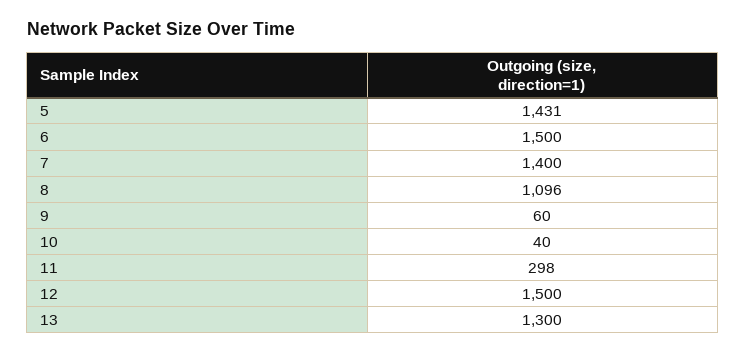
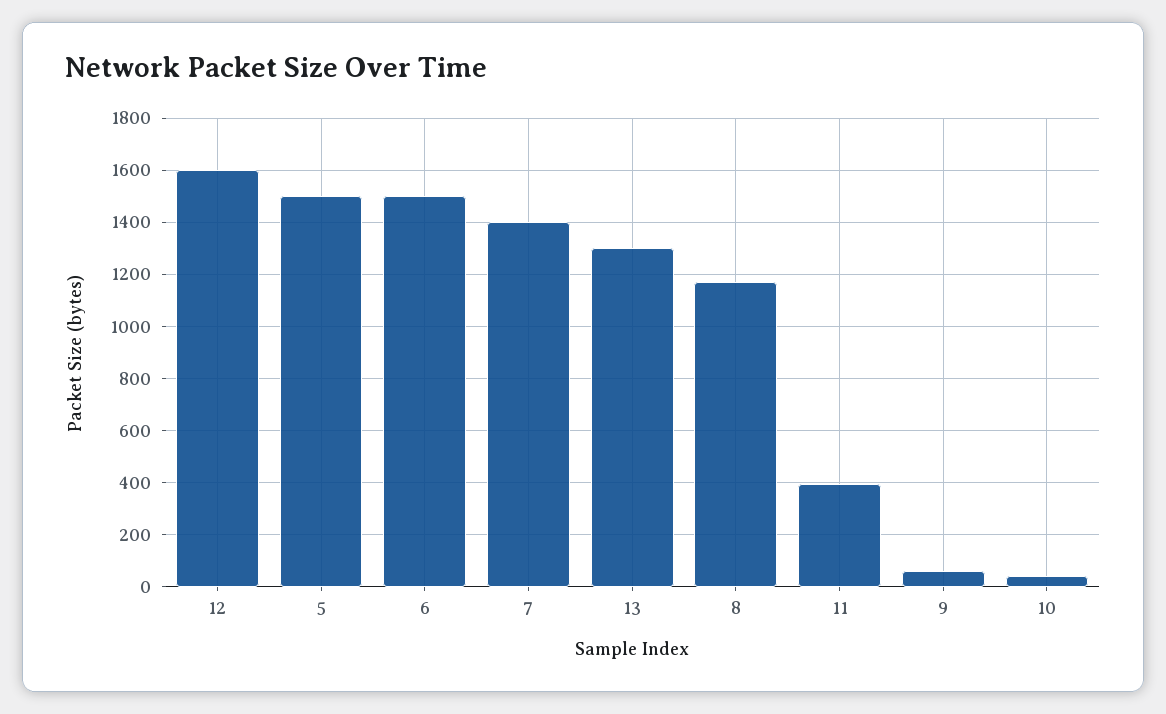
  {
-   "5": 1431,
+   "5": 1500,
    "6": 1500,
    "7": 1400,
-   "8": 1096,
+   "8": 1175,
    "9": 60,
    "10": 40,
-   "11": 298,
+   "11": 400,
-   "12": 1500,
+   "12": 1600,
    "13": 1300
  }

